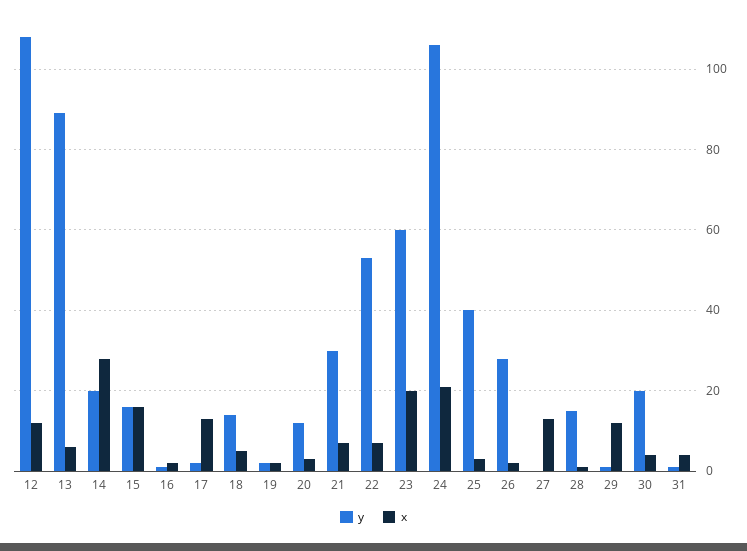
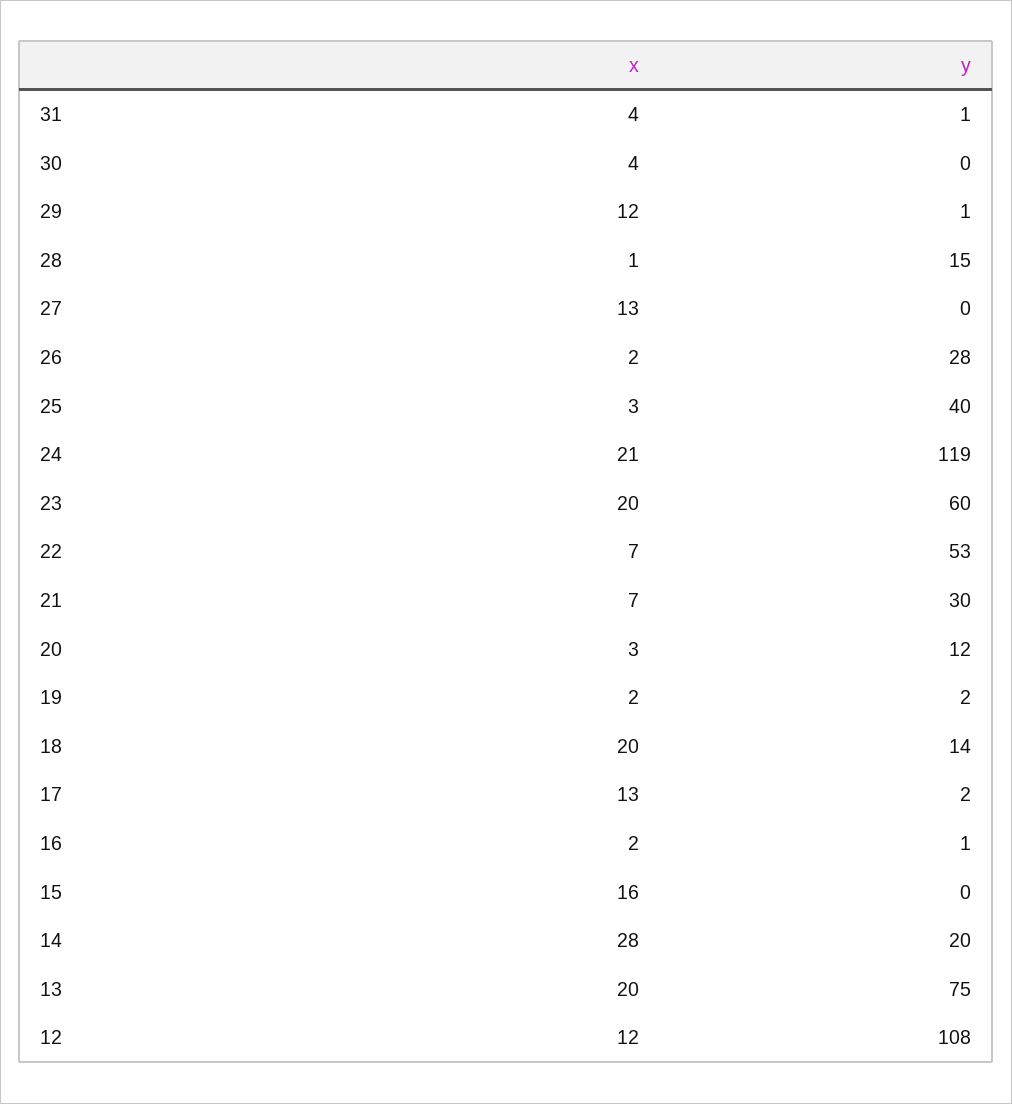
  {
    "y": {
      "12": 108,
-     "13": 90,
+     "13": 75,
      "14": 20,
-     "15": 15,
+     "15": 0,
      "16": 1,
      "17": 2,
      "18": 14,
      "19": 2,
      "20": 12,
      "21": 30,
      "22": 53,
      "23": 60,
-     "24": 105,
+     "24": 119,
      "25": 40,
      "26": 28,
      "27": 0,
      "28": 15,
      "29": 1,
-     "30": 20,
+     "30": 0,
      "31": 1
    },
    "x": {
      "12": 12,
-     "13": 5,
+     "13": 20,
      "14": 28,
      "15": 16,
      "16": 2,
      "17": 13,
-     "18": 5,
+     "18": 20,
      "19": 2,
      "20": 3,
      "21": 7,
      "22": 7,
      "23": 20,
      "24": 21,
      "25": 3,
      "26": 2,
      "27": 13,
      "28": 1,
      "29": 12,
      "30": 4,
      "31": 4
    }
  }

